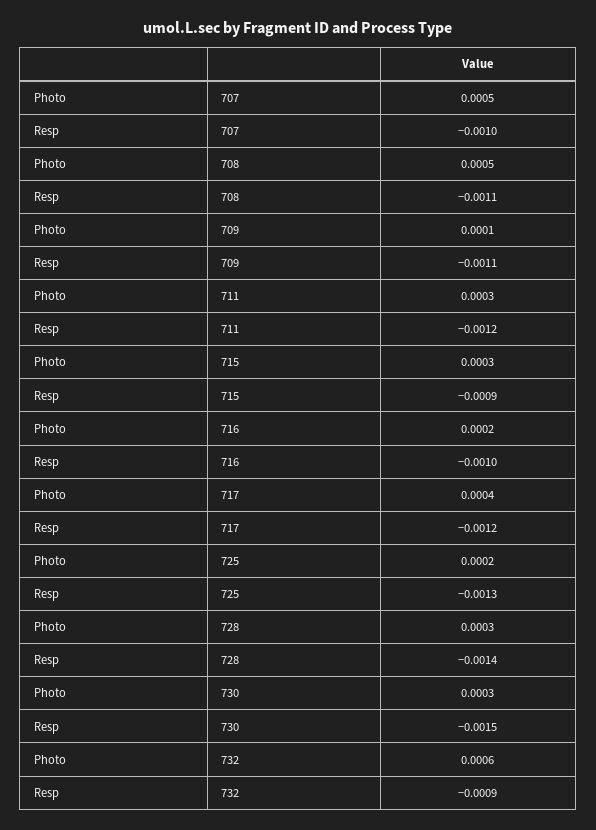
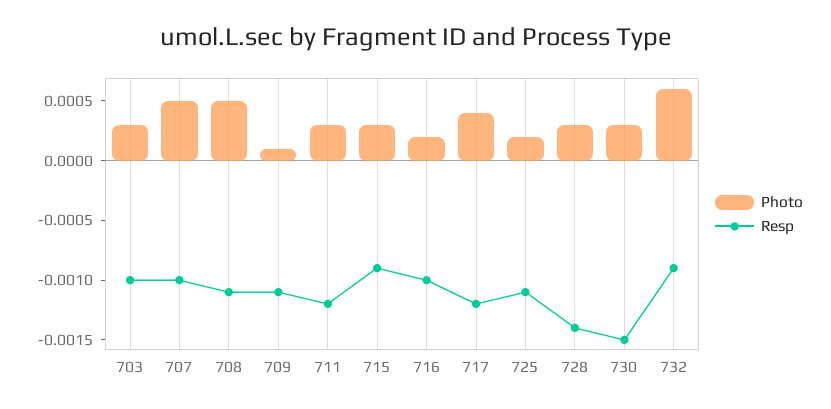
  {
    "Photo": {
      "707": 0.0005,
      "708": 0.0005,
      "709": 0.0001,
      "711": 0.0003,
      "715": 0.0003,
      "716": 0.0002,
      "717": 0.0004,
      "725": 0.0002,
      "728": 0.0003,
      "730": 0.0003,
-     "732": 0.0006
+     "732": 0.0006,
+     "703": 0.0003
    },
    "Resp": {
      "707": -0.001,
      "708": -0.0011,
      "709": -0.0011,
      "711": -0.0012,
      "715": -0.0009,
      "716": -0.001,
      "717": -0.0012,
-     "725": -0.0013,
+     "725": -0.0011,
      "728": -0.0014,
      "730": -0.0015,
-     "732": -0.0009
+     "732": -0.0009,
+     "703": -0.001
    }
  }

